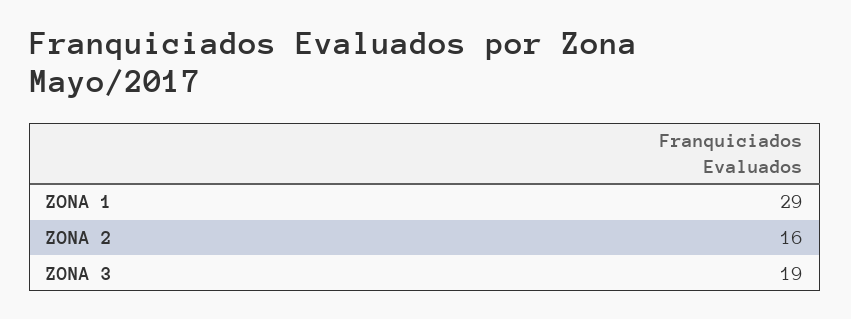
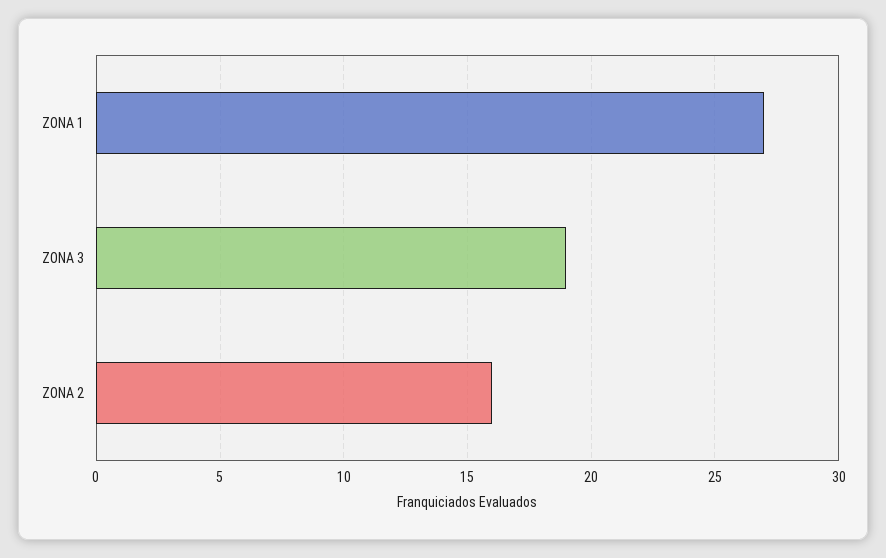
  {
-   "ZONA 1": 29,
+   "ZONA 1": 27,
    "ZONA 2": 16,
    "ZONA 3": 19
  }

